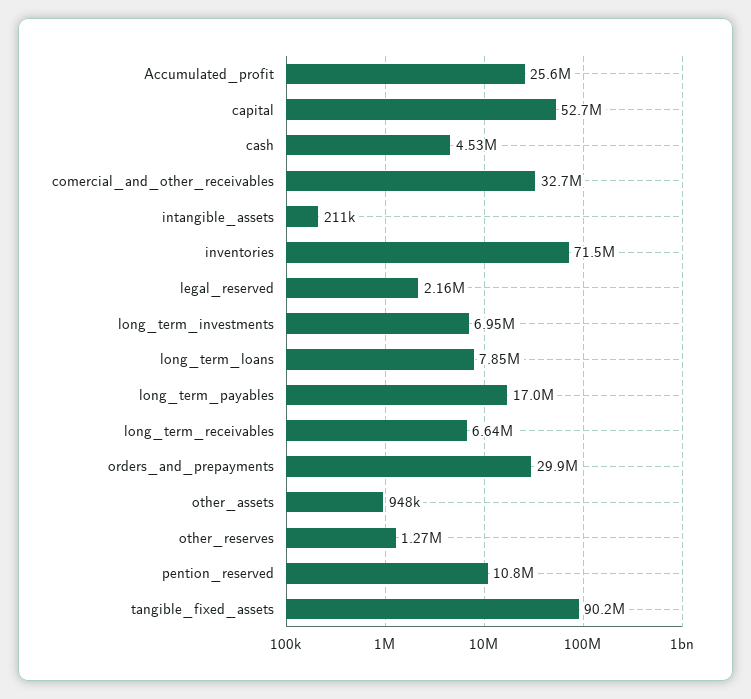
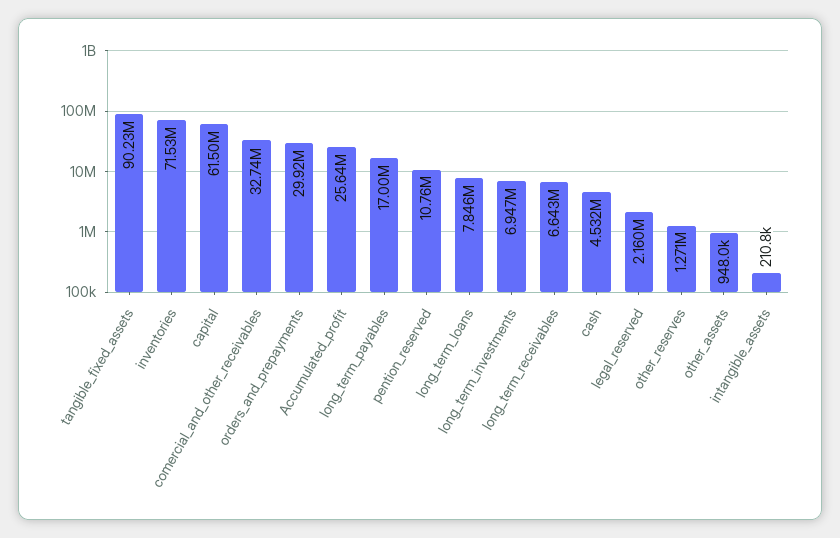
  {
    "Accumulated_profit": 25640000,
-   "capital": 52700000,
+   "capital": 61500000,
    "cash": 4532000,
    "comercial_and_other_receivables": 32740000,
    "intangible_assets": 210800,
    "inventories": 71530000,
    "legal_reserved": 2160000,
    "long_term_investments": 6947000,
    "long_term_loans": 7846000,
    "long_term_payables": 17000000,
    "long_term_receivables": 6643000,
    "orders_and_prepayments": 29920000,
    "other_assets": 948000,
    "other_reserves": 1271000,
    "pention_reserved": 10760000,
    "tangible_fixed_assets": 90230000
  }

